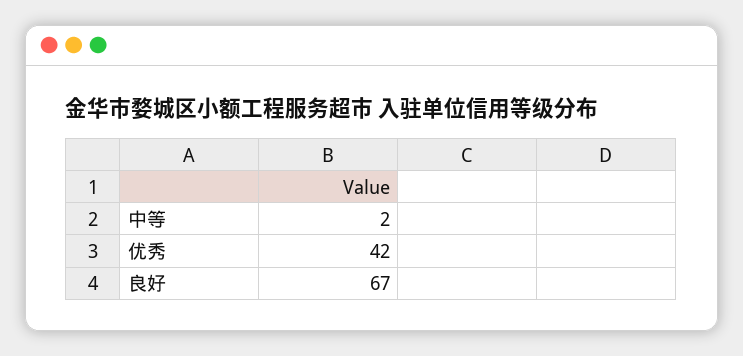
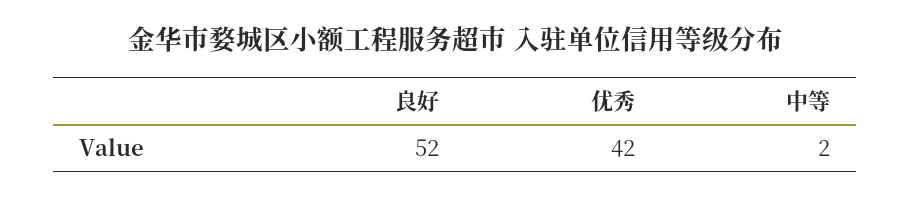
  {
    "中等": 2,
    "优秀": 42,
-   "良好": 67
+   "良好": 52
  }

